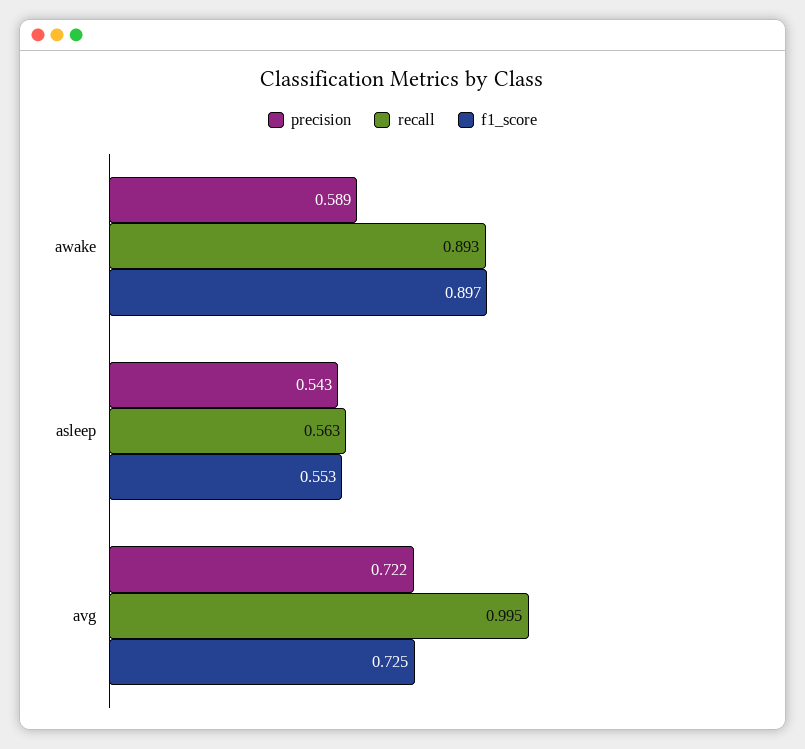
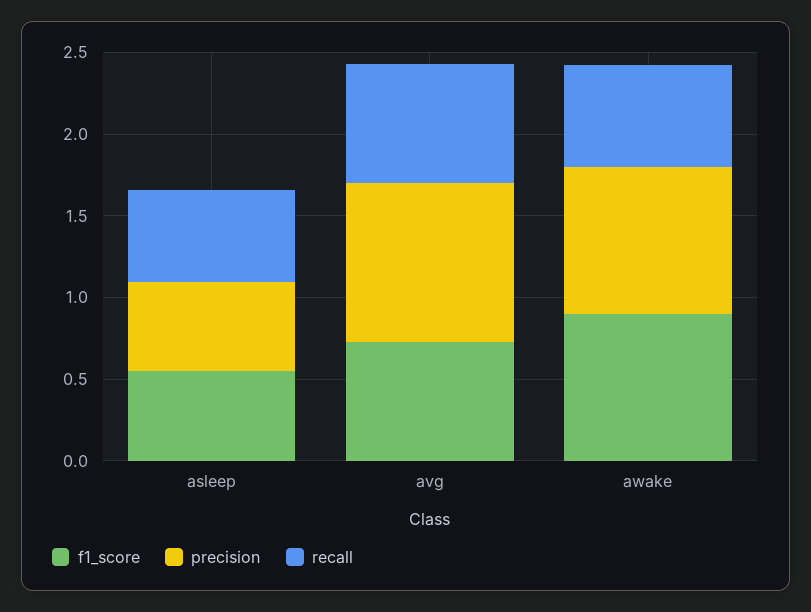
  {
    "precision": {
-     "awake": 0.589,
+     "awake": 0.9,
      "asleep": 0.543,
-     "avg": 0.722
+     "avg": 1
    },
    "recall": {
-     "awake": 0.893,
+     "awake": 0.6,
      "asleep": 0.563,
-     "avg": 0.995
+     "avg": 0.7
    },
    "f1_score": {
      "awake": 0.897,
      "asleep": 0.553,
      "avg": 0.725
    }
  }

